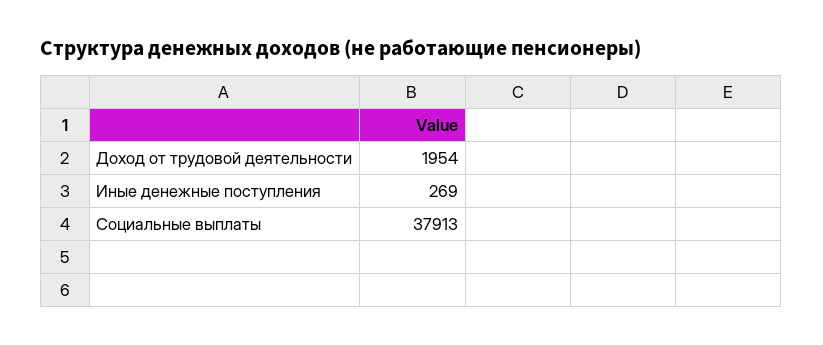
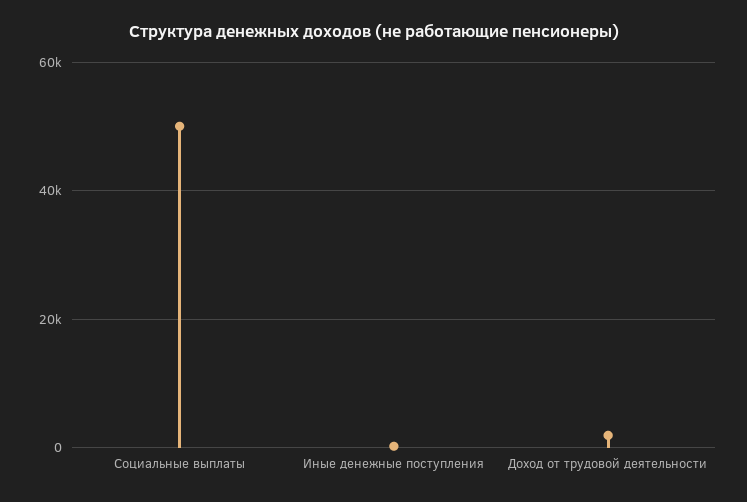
  {
    "Доход от трудовой деятельности": 1954,
    "Иные денежные поступления": 269,
-   "Социальные выплаты": 37913
+   "Социальные выплаты": 50000
  }

